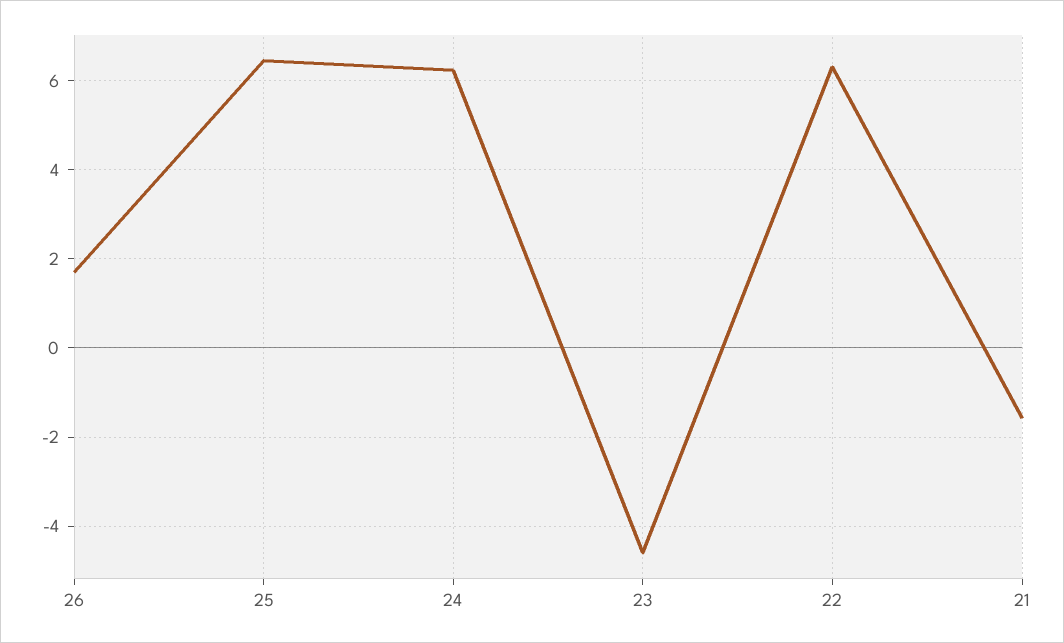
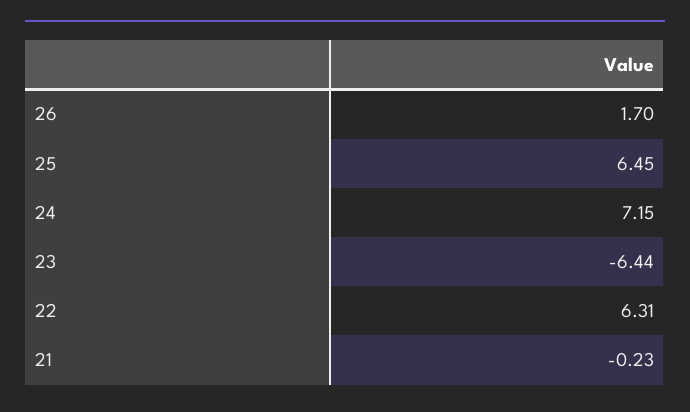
  {
    "26": 1.7,
    "25": 6.45,
-   "24": 6.2,
+   "24": 7.15,
-   "23": -4.6,
+   "23": -6.44,
    "22": 6.31,
-   "21": -1.6
+   "21": -0.23
  }

